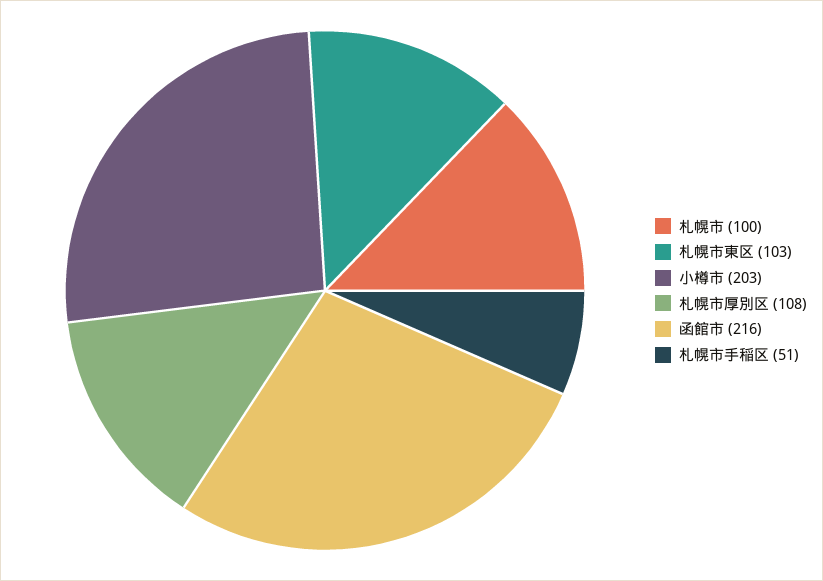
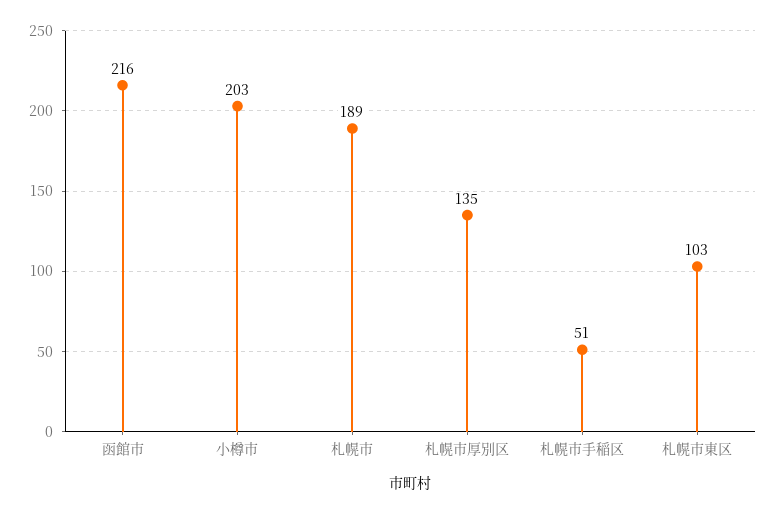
  {
-   "札幌市": 100,
+   "札幌市": 189,
    "札幌市東区": 103,
    "小樽市": 203,
-   "札幌市厚別区": 108,
+   "札幌市厚別区": 135,
    "函館市": 216,
    "札幌市手稲区": 51
  }

